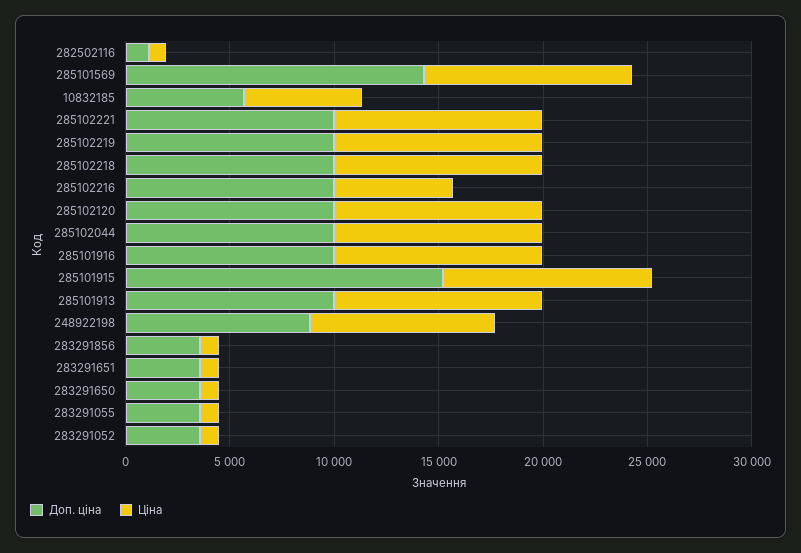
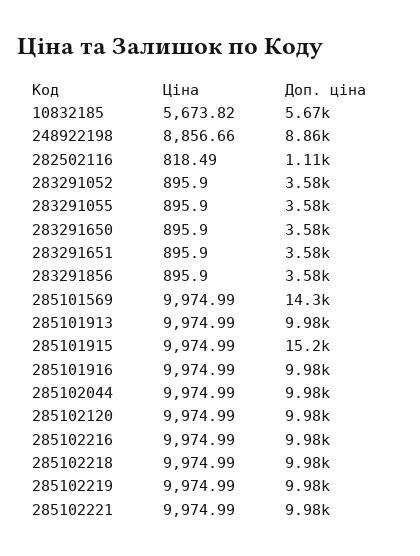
  {
    "Доп. ціна": {
      "282502116": 1110,
      "285101569": 14300,
      "10832185": 5670,
      "285102221": 9980,
      "285102219": 9980,
      "285102218": 9980,
      "285102216": 9980,
      "285102120": 9980,
      "285102044": 9980,
      "285101916": 9980,
      "285101915": 15200,
      "285101913": 9980,
      "248922198": 8860,
      "283291856": 3580,
      "283291651": 3580,
      "283291650": 3580,
      "283291055": 3580,
      "283291052": 3580
    },
    "Ціна": {
      "282502116": 818.49,
      "285101569": 9974.99,
      "10832185": 5673.82,
      "285102221": 9974.99,
      "285102219": 9974.99,
      "285102218": 9974.99,
-     "285102216": 6000,
+     "285102216": 9974.99,
      "285102120": 9974.99,
      "285102044": 9974.99,
      "285101916": 9974.99,
      "285101915": 9974.99,
      "285101913": 9974.99,
      "248922198": 8856.66,
      "283291856": 895.9,
      "283291651": 895.9,
      "283291650": 895.9,
      "283291055": 895.9,
      "283291052": 895.9
    }
  }

